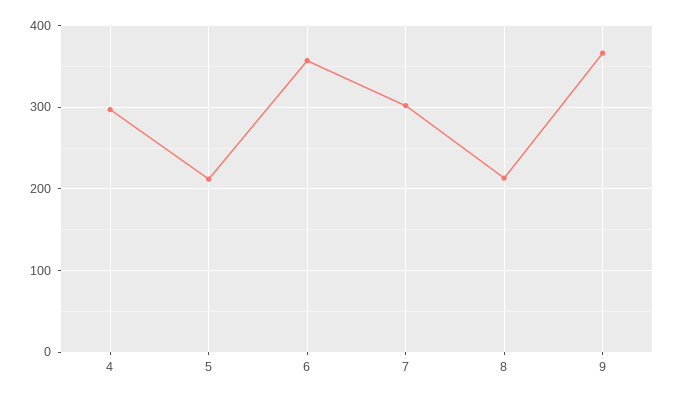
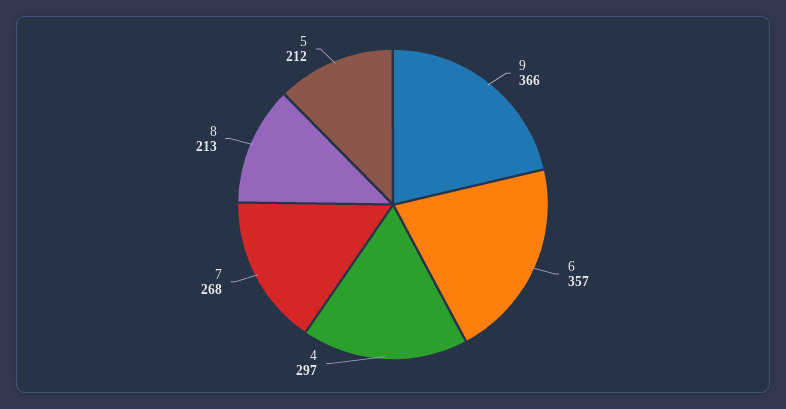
  {
    "4": 297,
    "5": 212,
    "6": 357,
-   "7": 300,
+   "7": 268,
    "8": 213,
    "9": 366
  }

